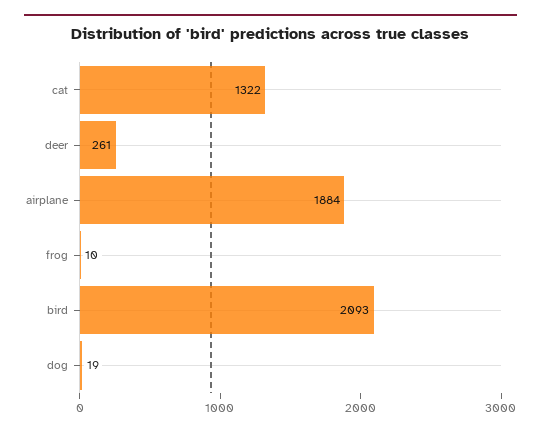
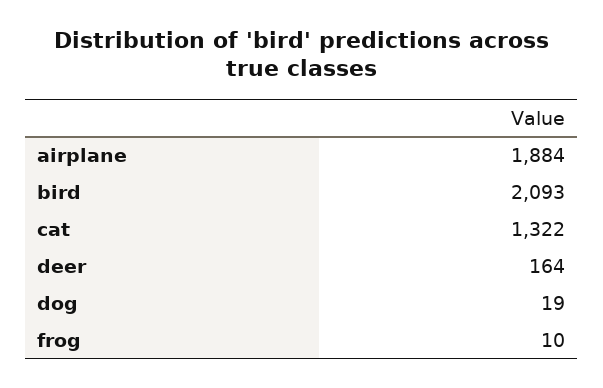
  {
    "cat": 1322,
-   "deer": 261,
+   "deer": 164,
    "airplane": 1884,
    "frog": 10,
    "bird": 2093,
    "dog": 19
  }

